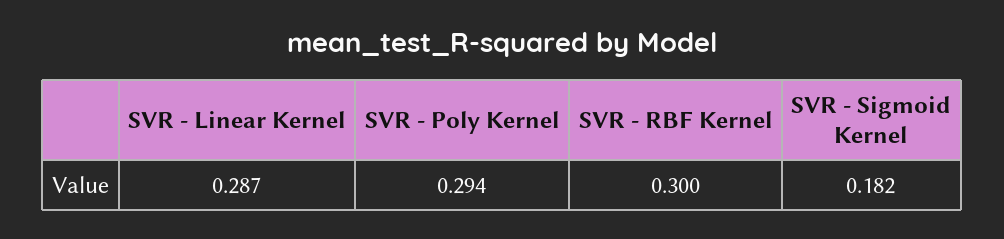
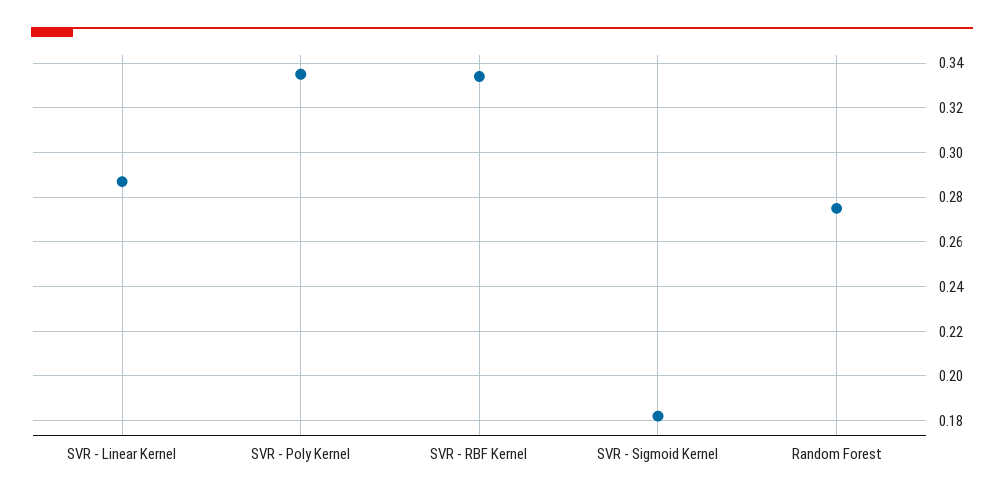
  {
    "SVR - Linear Kernel": 0.287,
-   "SVR - Poly Kernel": 0.294,
+   "SVR - Poly Kernel": 0.335,
-   "SVR - RBF Kernel": 0.3,
+   "SVR - RBF Kernel": 0.335,
-   "SVR - Sigmoid Kernel": 0.182
+   "SVR - Sigmoid Kernel": 0.182,
+   "Random Forest": 0.275
  }

